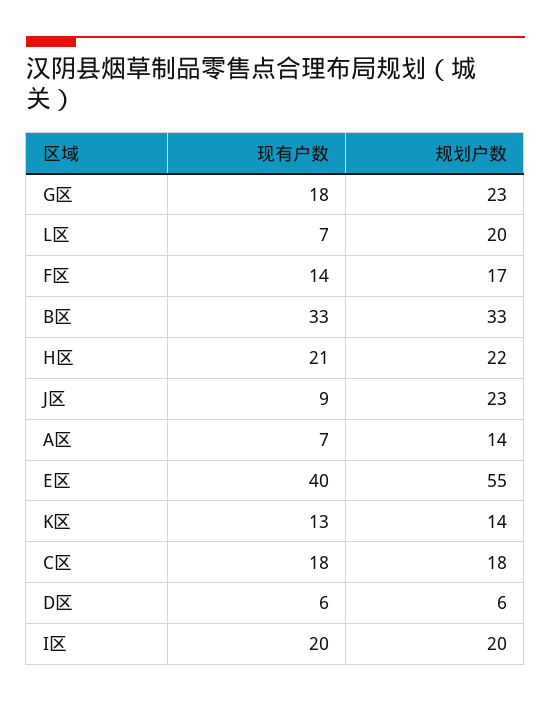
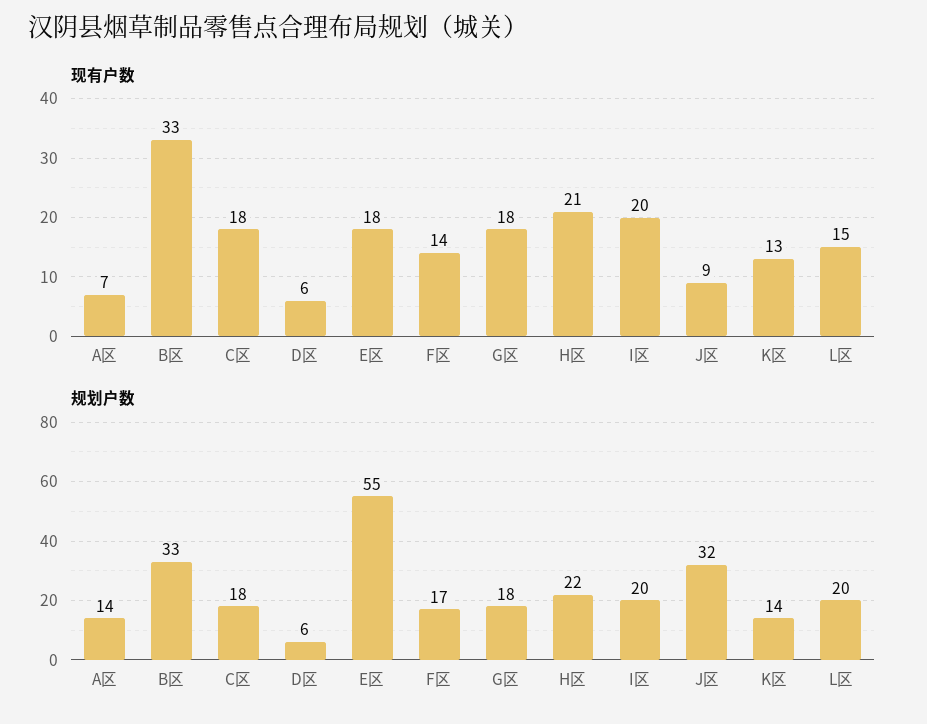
  {
    "现有户数": {
      "G区": 18,
-     "L区": 7,
+     "L区": 15,
      "F区": 14,
      "B区": 33,
      "H区": 21,
      "J区": 9,
      "A区": 7,
-     "E区": 40,
+     "E区": 18,
      "K区": 13,
      "C区": 18,
      "D区": 6,
      "I区": 20
    },
    "规划户数": {
-     "G区": 23,
+     "G区": 18,
      "L区": 20,
      "F区": 17,
      "B区": 33,
      "H区": 22,
-     "J区": 23,
+     "J区": 32,
      "A区": 14,
      "E区": 55,
      "K区": 14,
      "C区": 18,
      "D区": 6,
      "I区": 20
    }
  }

